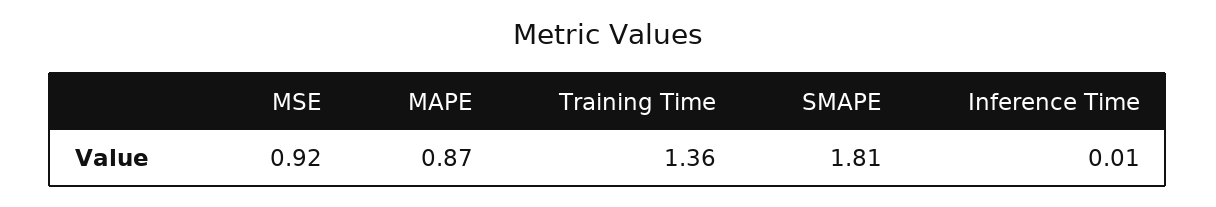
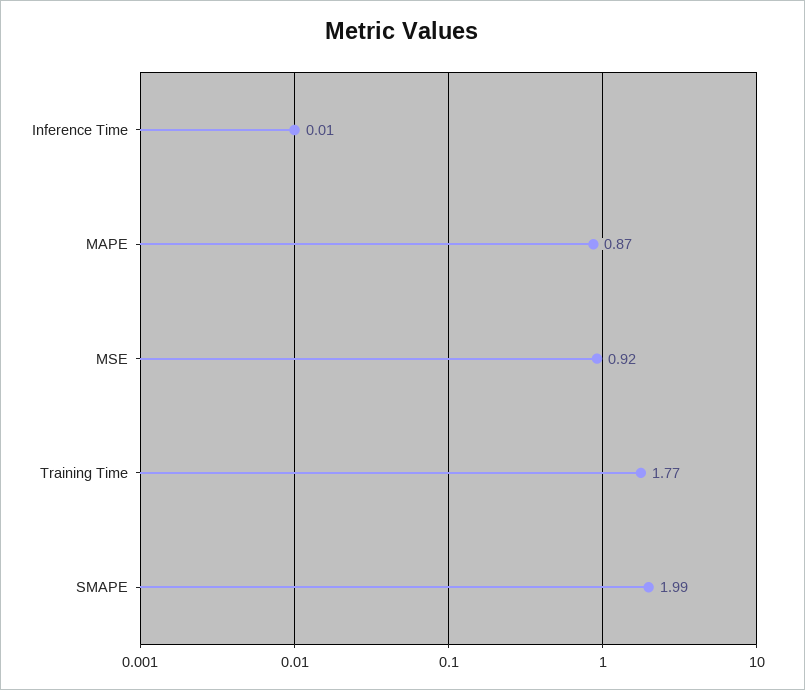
  {
    "MSE": 0.92,
    "MAPE": 0.87,
-   "Training Time": 1.36,
+   "Training Time": 1.77,
-   "SMAPE": 1.81,
+   "SMAPE": 1.99,
    "Inference Time": 0.01
  }

